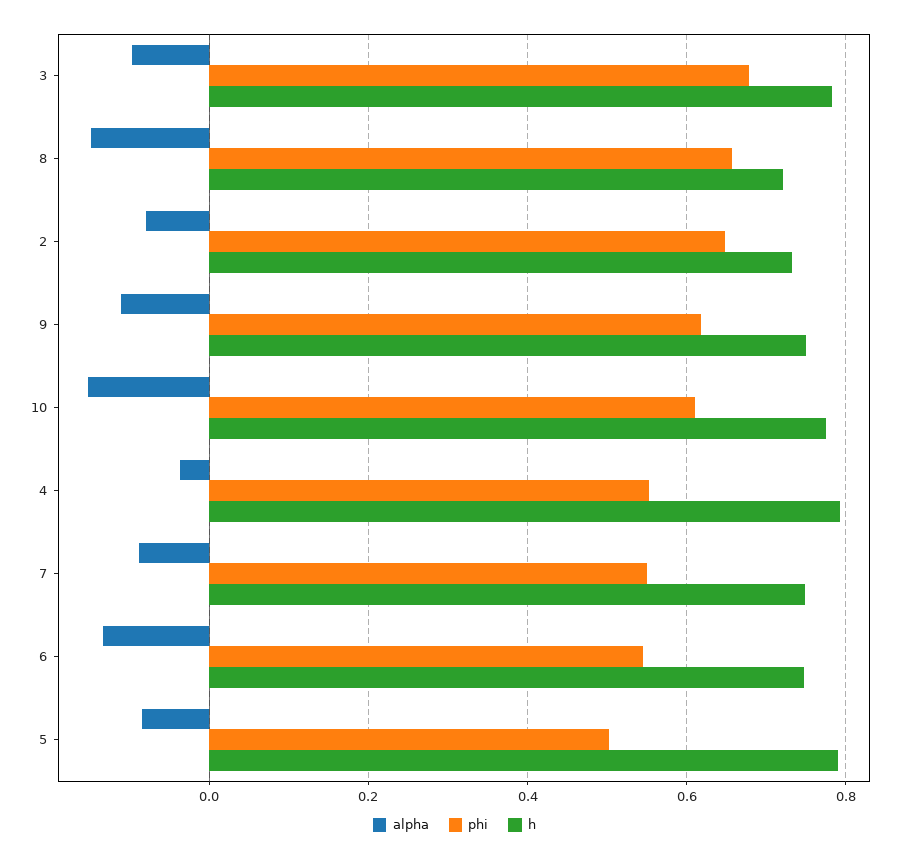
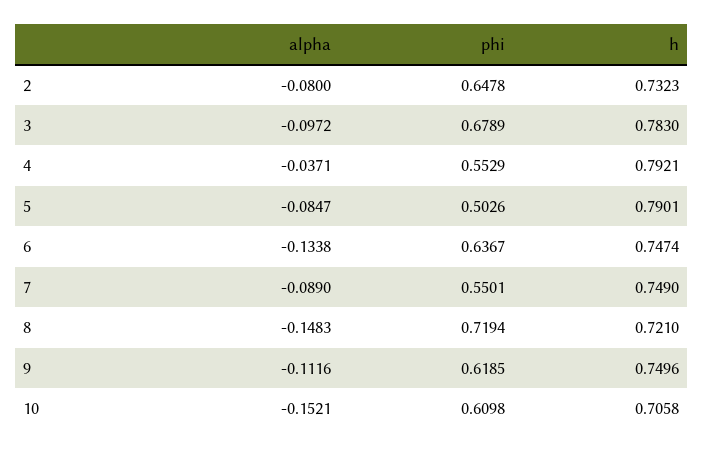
  {
    "alpha": {
      "3": -0.0972,
      "8": -0.1483,
      "2": -0.08,
      "9": -0.1116,
      "10": -0.1521,
      "4": -0.0371,
      "7": -0.089,
      "6": -0.1338,
      "5": -0.0847
    },
    "phi": {
      "3": 0.6789,
-     "8": 0.66,
+     "8": 0.7194,
      "2": 0.6478,
      "9": 0.6185,
      "10": 0.6098,
      "4": 0.5529,
      "7": 0.5501,
-     "6": 0.54,
+     "6": 0.6367,
      "5": 0.5026
    },
    "h": {
      "3": 0.783,
      "8": 0.721,
      "2": 0.7323,
      "9": 0.7496,
-     "10": 0.78,
+     "10": 0.7058,
      "4": 0.7921,
      "7": 0.749,
      "6": 0.7474,
      "5": 0.7901
    }
  }

